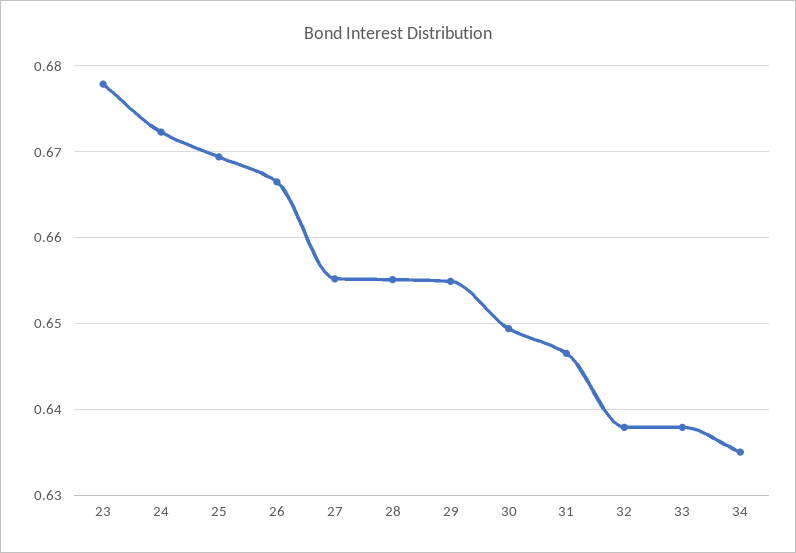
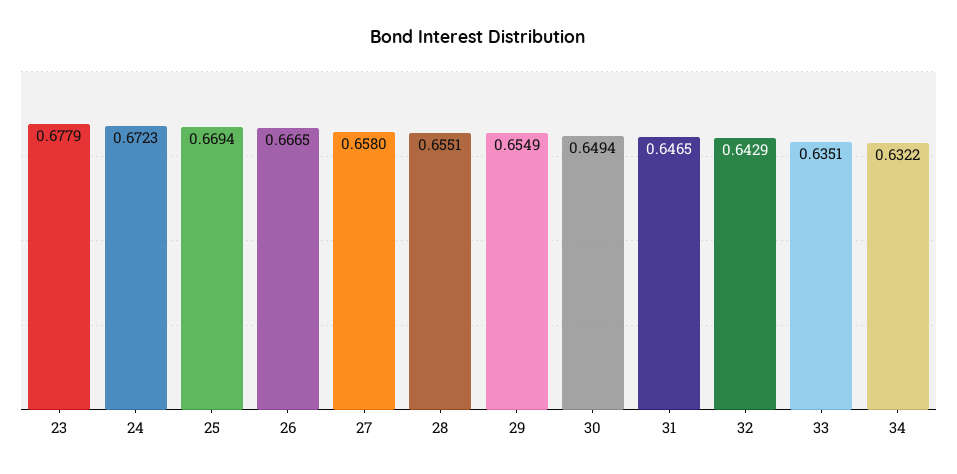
  {
    "23": 0.6779,
    "24": 0.6723,
    "25": 0.6694,
    "26": 0.6665,
-   "27": 0.655,
+   "27": 0.658,
    "28": 0.6551,
    "29": 0.6549,
    "30": 0.6494,
    "31": 0.6465,
-   "32": 0.638,
+   "32": 0.6429,
-   "33": 0.638,
+   "33": 0.6351,
-   "34": 0.635
+   "34": 0.6322
  }

